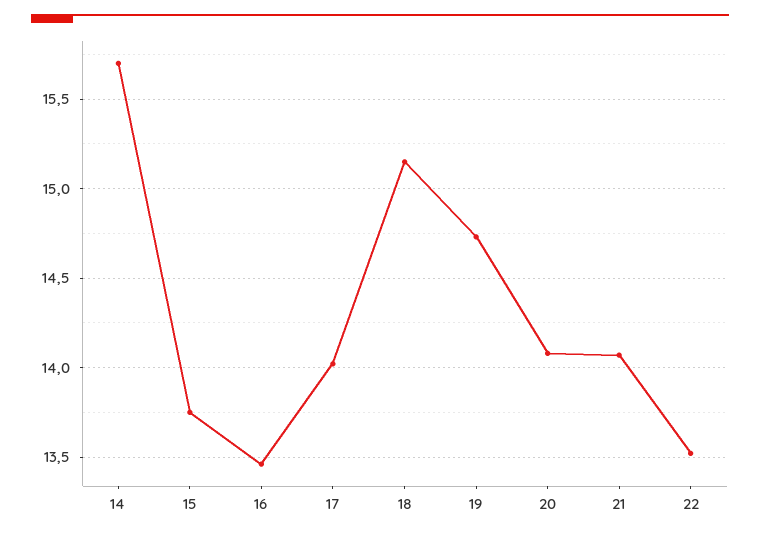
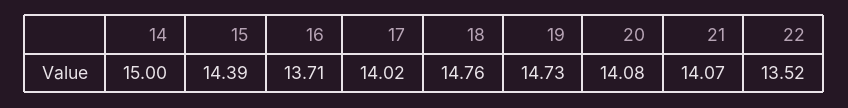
  {
-   "14": 15.7,
+   "14": 15,
-   "15": 13.75,
+   "15": 14.39,
-   "16": 13.45,
+   "16": 13.71,
    "17": 14.02,
-   "18": 15.15,
+   "18": 14.76,
    "19": 14.73,
    "20": 14.08,
    "21": 14.07,
    "22": 13.52
  }

